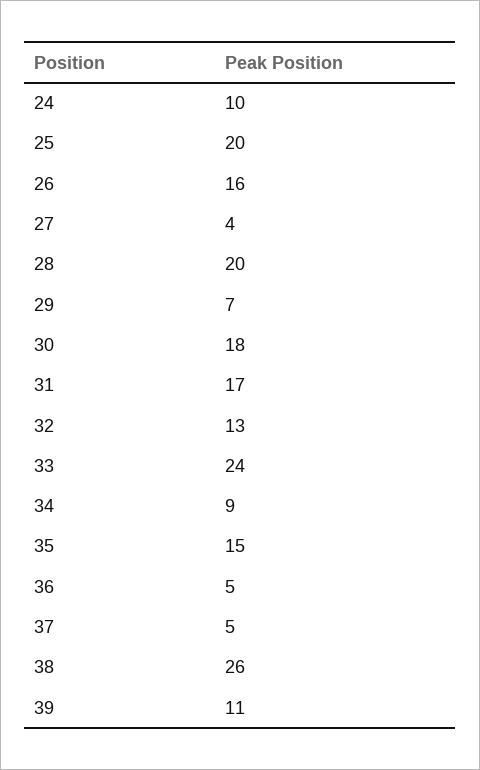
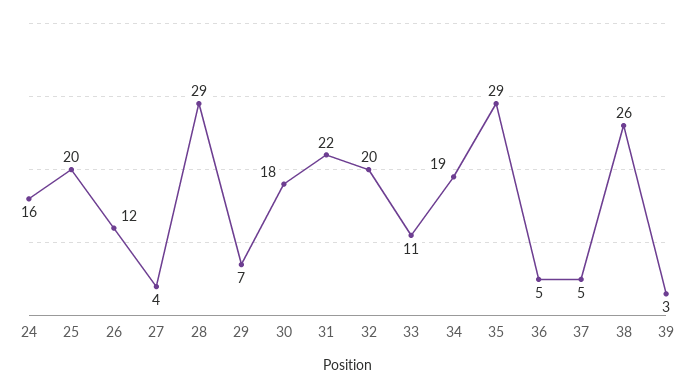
  {
-   "24": 10,
+   "24": 16,
    "25": 20,
-   "26": 16,
+   "26": 12,
    "27": 4,
-   "28": 20,
+   "28": 29,
    "29": 7,
    "30": 18,
-   "31": 17,
+   "31": 22,
-   "32": 13,
+   "32": 20,
-   "33": 24,
+   "33": 11,
-   "34": 9,
+   "34": 19,
-   "35": 15,
+   "35": 29,
    "36": 5,
    "37": 5,
    "38": 26,
-   "39": 11
+   "39": 3
  }

